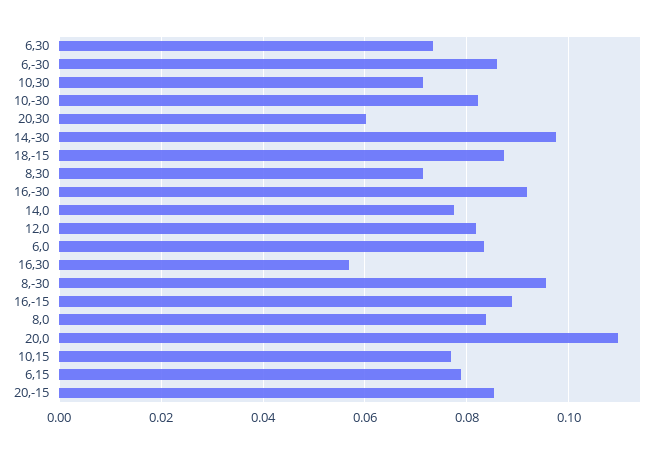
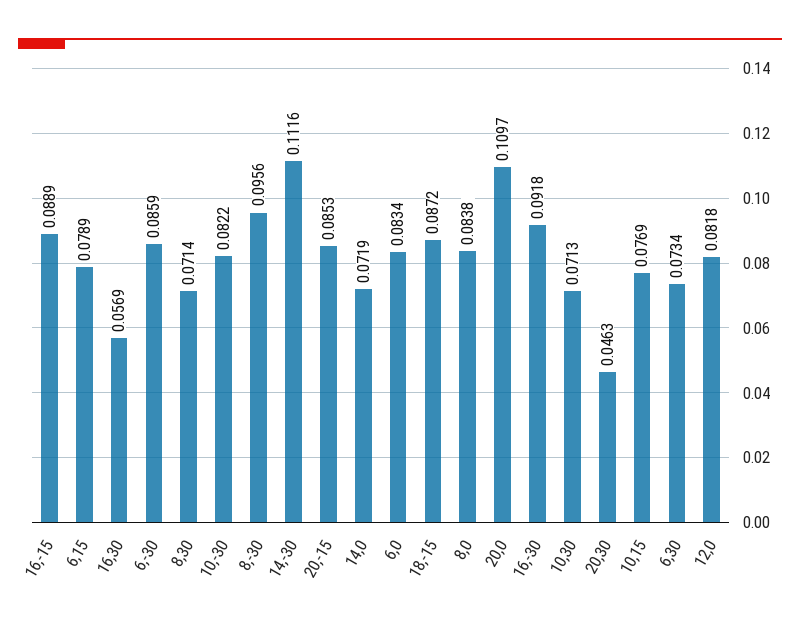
  {
    "6,30": 0.0734,
    "6,-30": 0.0859,
    "10,30": 0.0713,
    "10,-30": 0.0822,
-   "20,30": 0.06,
+   "20,30": 0.0463,
-   "14,-30": 0.098,
+   "14,-30": 0.1116,
    "18,-15": 0.0872,
    "8,30": 0.0714,
    "16,-30": 0.0918,
-   "14,0": 0.078,
+   "14,0": 0.0719,
    "12,0": 0.0818,
    "6,0": 0.0834,
    "16,30": 0.0569,
    "8,-30": 0.0956,
    "16,-15": 0.0889,
    "8,0": 0.0838,
    "20,0": 0.1097,
    "10,15": 0.0769,
    "6,15": 0.0789,
    "20,-15": 0.0853
  }

